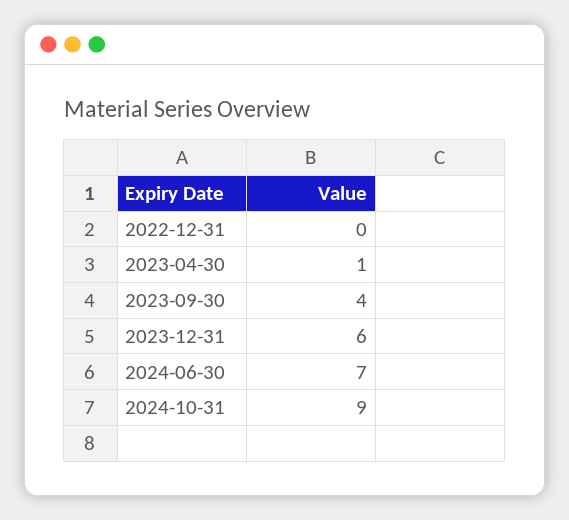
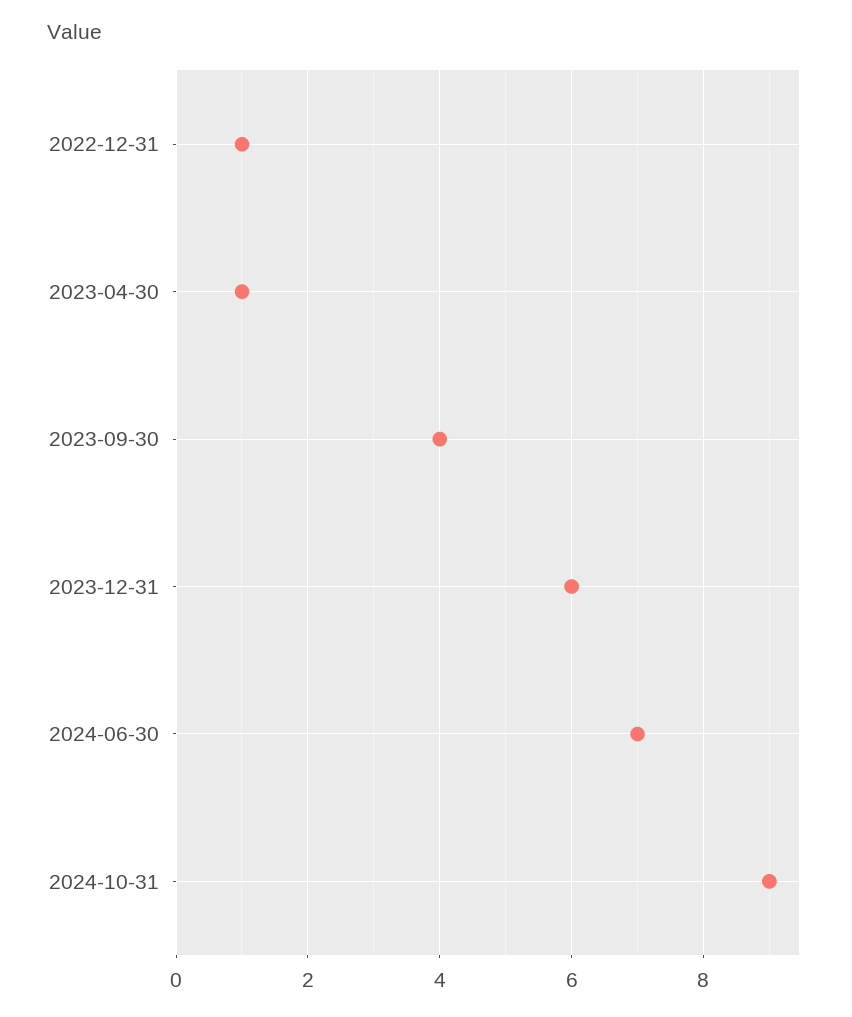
  {
-   "2022-12-31": 0,
+   "2022-12-31": 1,
    "2023-04-30": 1,
    "2023-09-30": 4,
    "2023-12-31": 6,
    "2024-06-30": 7,
    "2024-10-31": 9
  }

